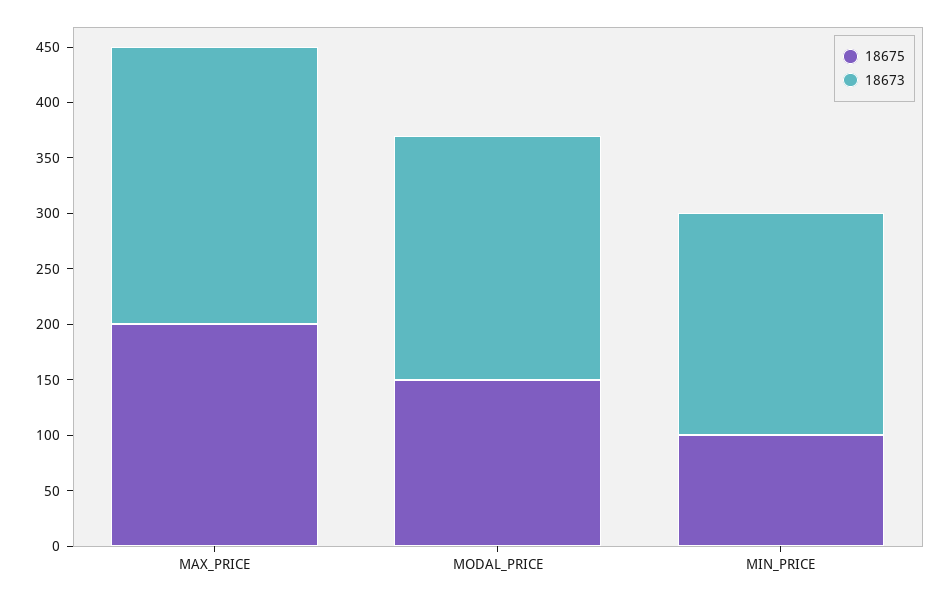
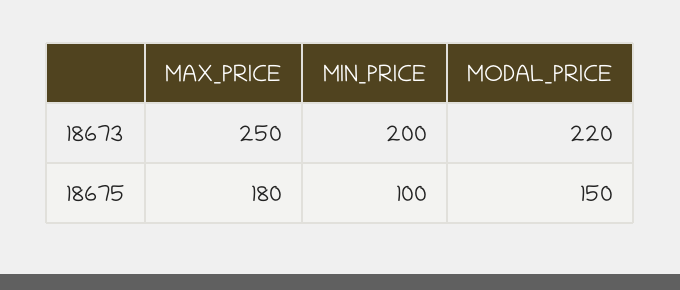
  {
    "18675": {
-     "MAX_PRICE": 200,
+     "MAX_PRICE": 180,
      "MODAL_PRICE": 150,
      "MIN_PRICE": 100
    },
    "18673": {
      "MAX_PRICE": 250,
      "MODAL_PRICE": 220,
      "MIN_PRICE": 200
    }
  }

